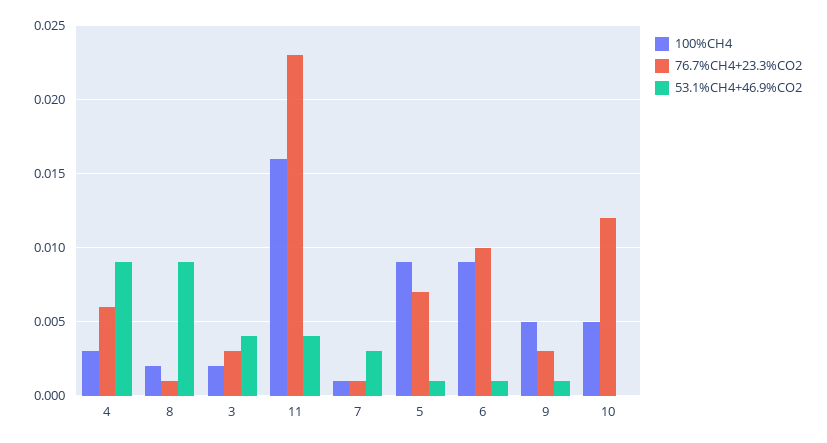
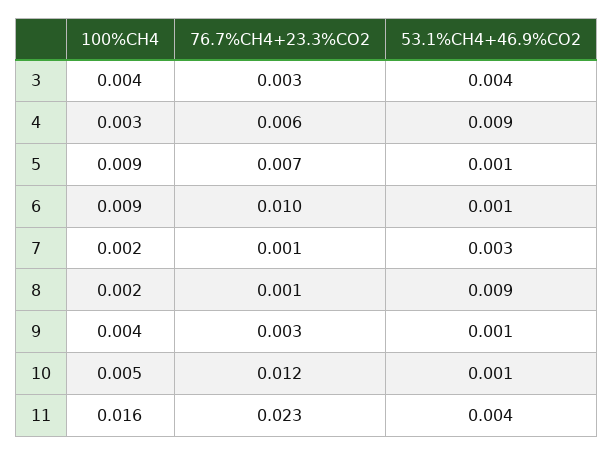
  {
    "100%CH4": {
      "4": 0.003,
      "8": 0.002,
-     "3": 0.002,
+     "3": 0.004,
      "11": 0.016,
-     "7": 0.001,
+     "7": 0.002,
      "5": 0.009,
      "6": 0.009,
-     "9": 0.005,
+     "9": 0.004,
      "10": 0.005
    },
    "76.7%CH4+23.3%CO2": {
      "4": 0.006,
      "8": 0.001,
      "3": 0.003,
      "11": 0.023,
      "7": 0.001,
      "5": 0.007,
      "6": 0.01,
      "9": 0.003,
      "10": 0.012
    },
    "53.1%CH4+46.9%CO2": {
      "4": 0.009,
      "8": 0.009,
      "3": 0.004,
      "11": 0.004,
      "7": 0.003,
      "5": 0.001,
      "6": 0.001,
      "9": 0.001,
-     "10": 0
+     "10": 0.001
    }
  }

